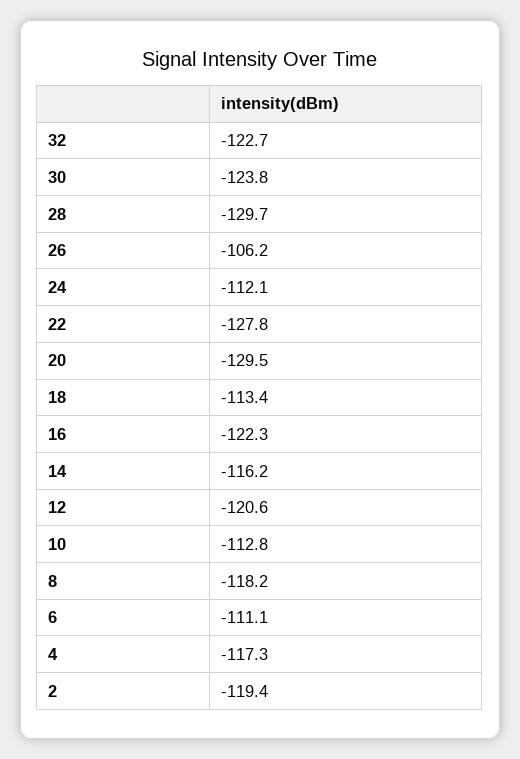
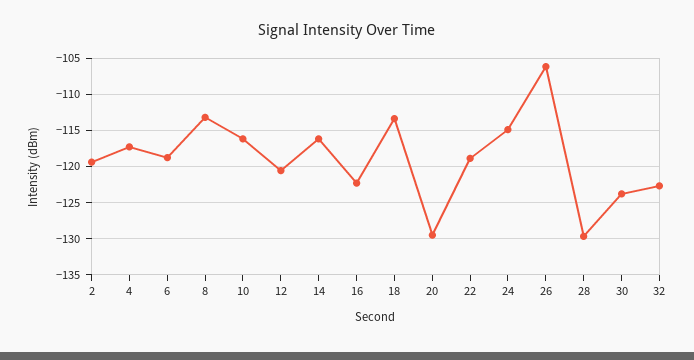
  {
    "32": -122.7,
    "30": -123.8,
    "28": -129.7,
    "26": -106.2,
-   "24": -112.1,
+   "24": -115,
-   "22": -127.8,
+   "22": -119,
    "20": -129.5,
    "18": -113.4,
    "16": -122.3,
    "14": -116.2,
    "12": -120.6,
-   "10": -112.8,
+   "10": -116,
-   "8": -118.2,
+   "8": -113,
-   "6": -111.1,
+   "6": -119,
    "4": -117.3,
    "2": -119.4
  }

